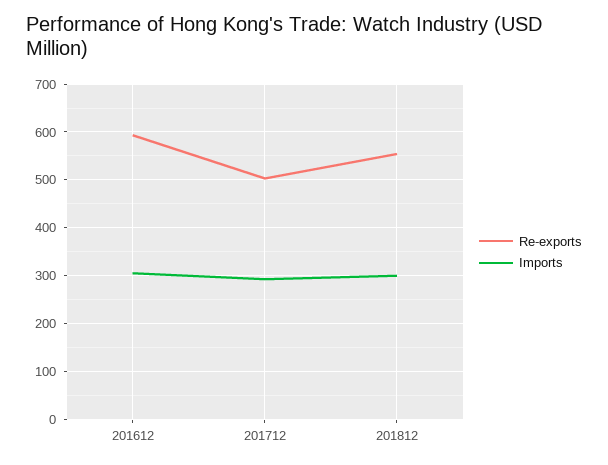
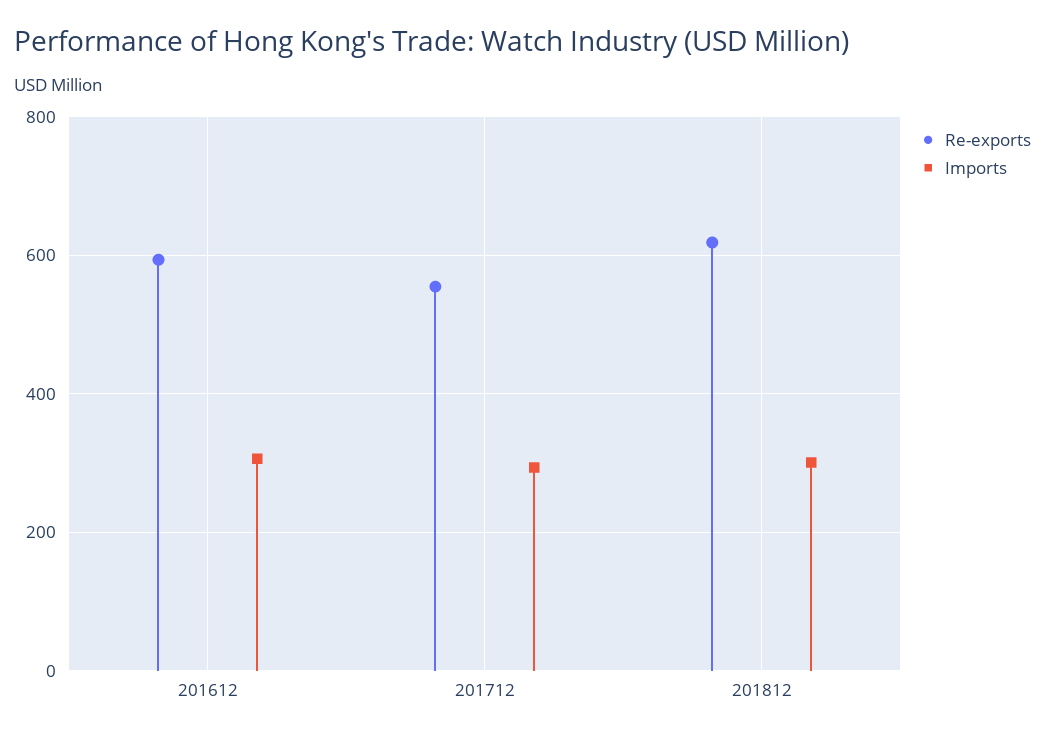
  {
    "Re-exports": {
      "201612": 600,
-     "201712": 500,
+     "201712": 560,
-     "201812": 560
+     "201812": 620
    },
    "Imports": {
      "201612": 300,
      "201712": 300,
      "201812": 300
    }
  }

